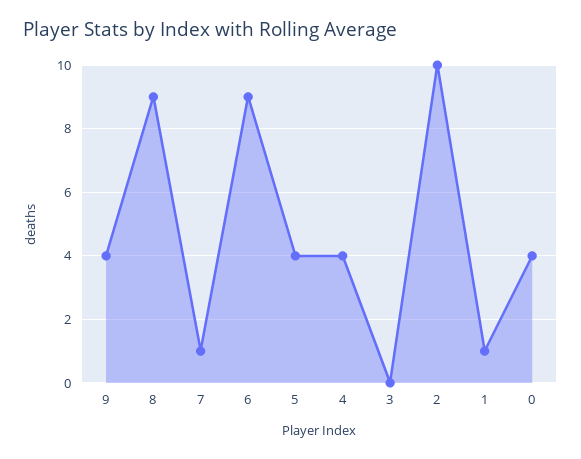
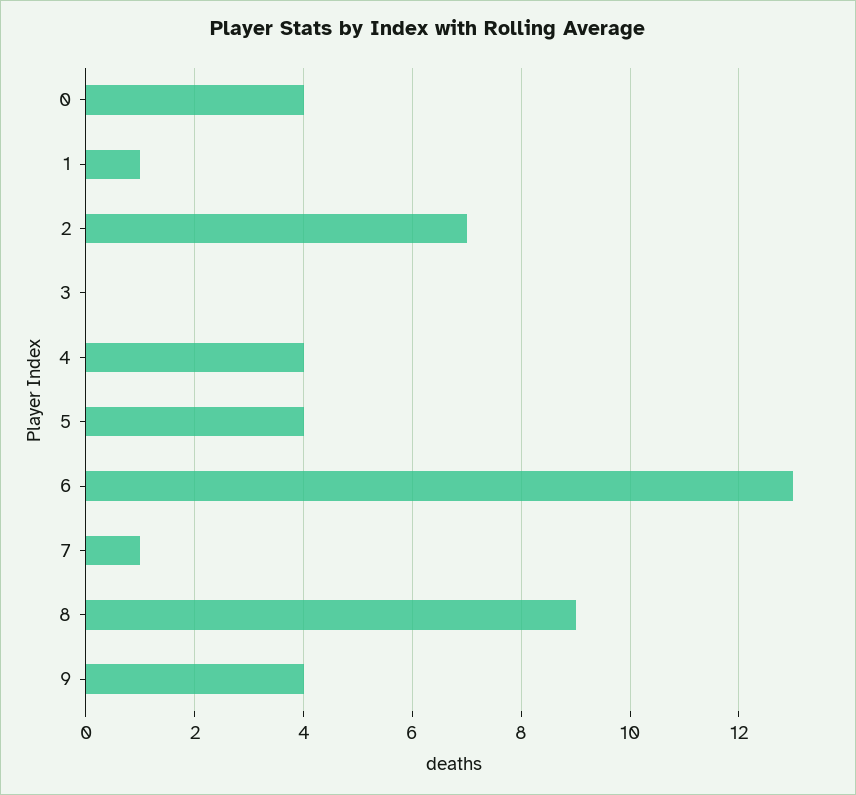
  {
    "9": 4,
    "8": 9,
    "7": 1,
-   "6": 9,
+   "6": 13,
    "5": 4,
    "4": 4,
    "3": 0,
-   "2": 10,
+   "2": 7,
    "1": 1,
    "0": 4
  }

